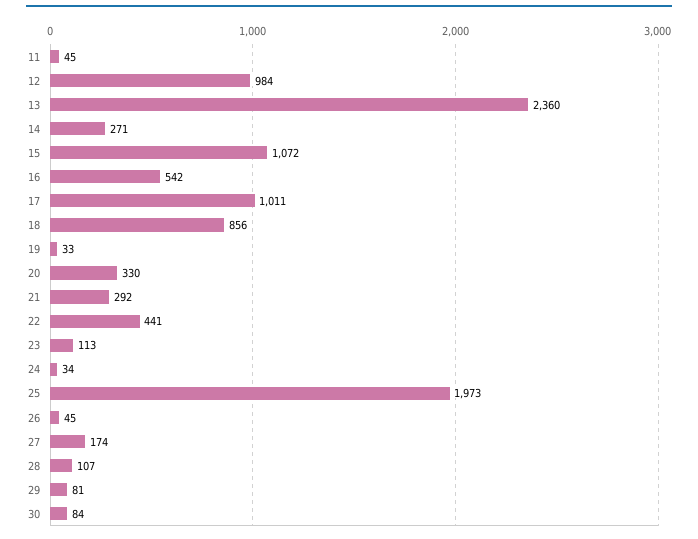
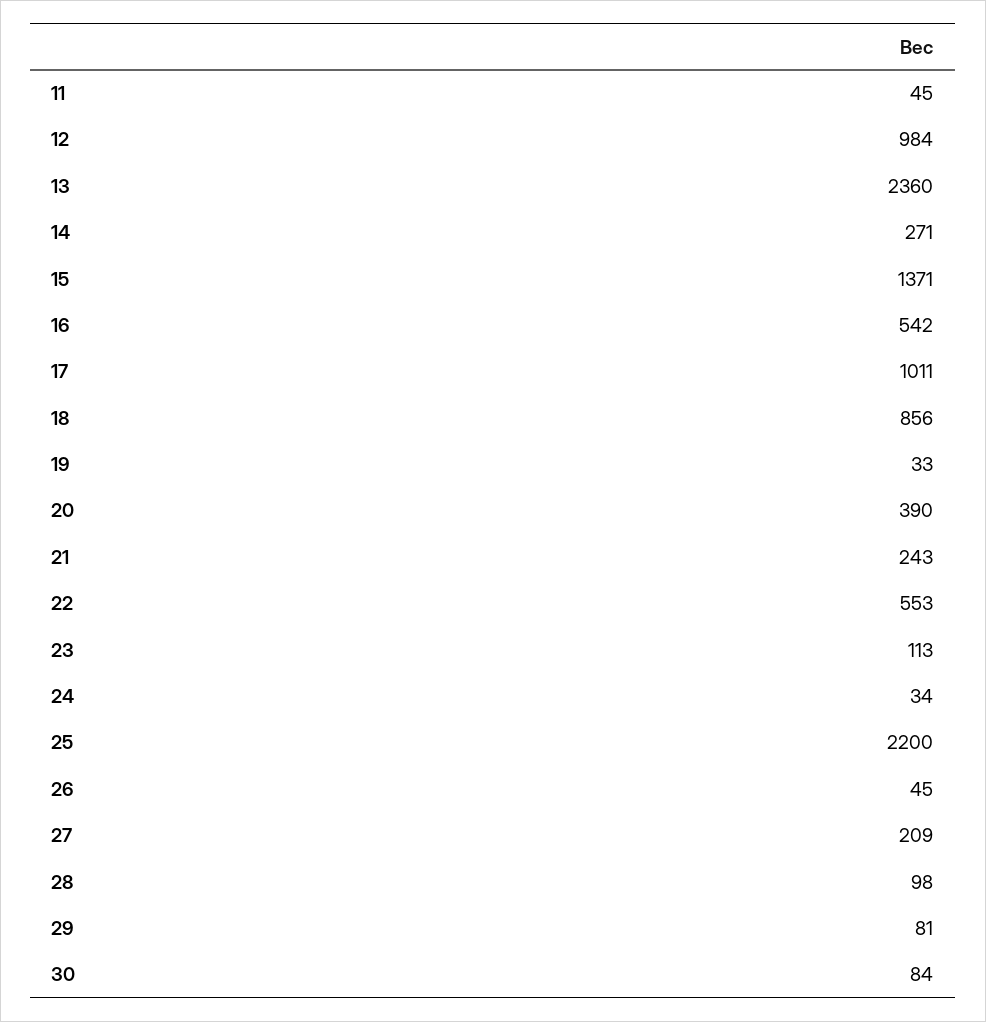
  {
    "11": 45,
    "12": 984,
    "13": 2360,
    "14": 271,
-   "15": 1072,
+   "15": 1371,
    "16": 542,
    "17": 1011,
    "18": 856,
    "19": 33,
-   "20": 330,
+   "20": 390,
-   "21": 292,
+   "21": 243,
-   "22": 441,
+   "22": 553,
    "23": 113,
    "24": 34,
-   "25": 1973,
+   "25": 2200,
    "26": 45,
-   "27": 174,
+   "27": 209,
-   "28": 107,
+   "28": 98,
    "29": 81,
    "30": 84
  }

